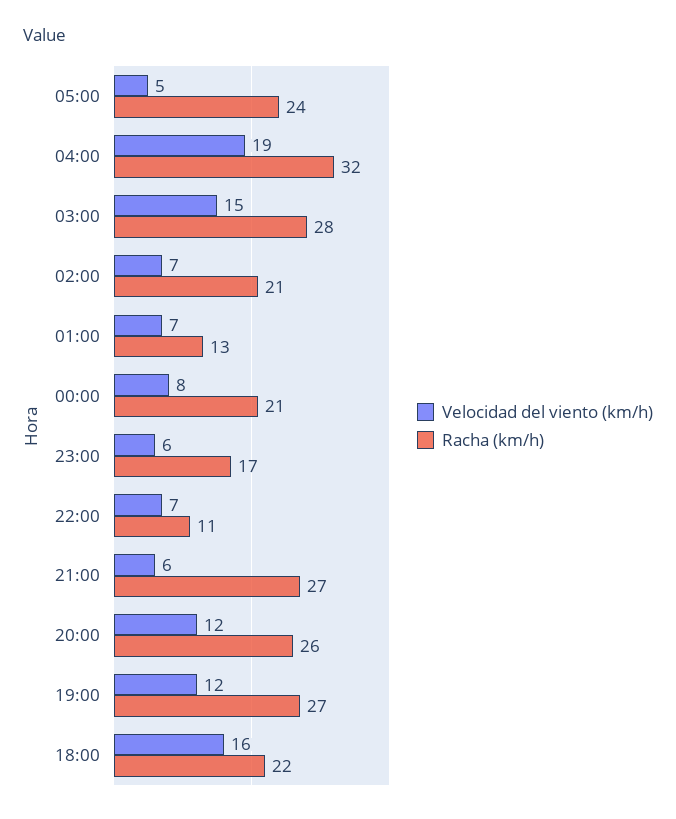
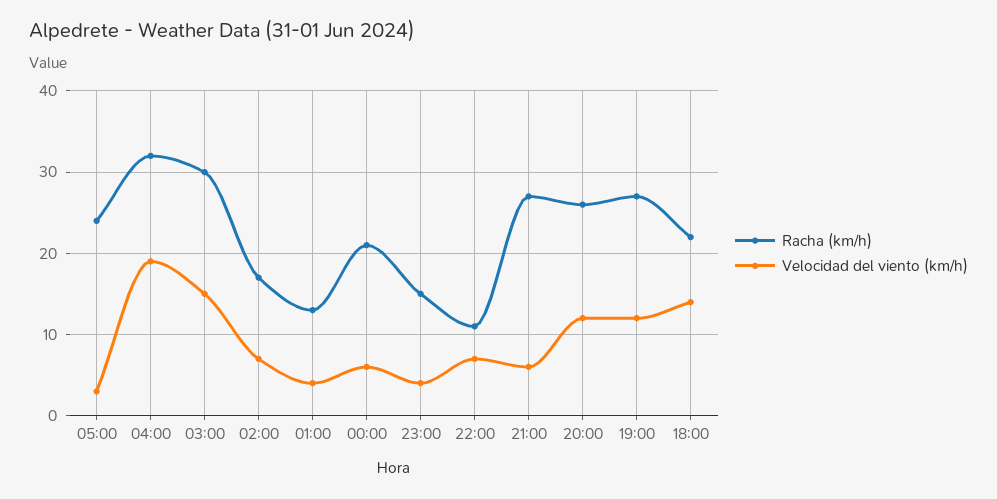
  {
    "Velocidad del viento (km/h)": {
-     "05:00": 5,
+     "05:00": 3,
      "04:00": 19,
      "03:00": 15,
      "02:00": 7,
-     "01:00": 7,
+     "01:00": 4,
-     "00:00": 8,
+     "00:00": 6,
-     "23:00": 6,
+     "23:00": 4,
      "22:00": 7,
      "21:00": 6,
      "20:00": 12,
      "19:00": 12,
-     "18:00": 16
+     "18:00": 14
    },
    "Racha (km/h)": {
      "05:00": 24,
      "04:00": 32,
-     "03:00": 28,
+     "03:00": 30,
-     "02:00": 21,
+     "02:00": 17,
      "01:00": 13,
      "00:00": 21,
-     "23:00": 17,
+     "23:00": 15,
      "22:00": 11,
      "21:00": 27,
      "20:00": 26,
      "19:00": 27,
      "18:00": 22
    }
  }

